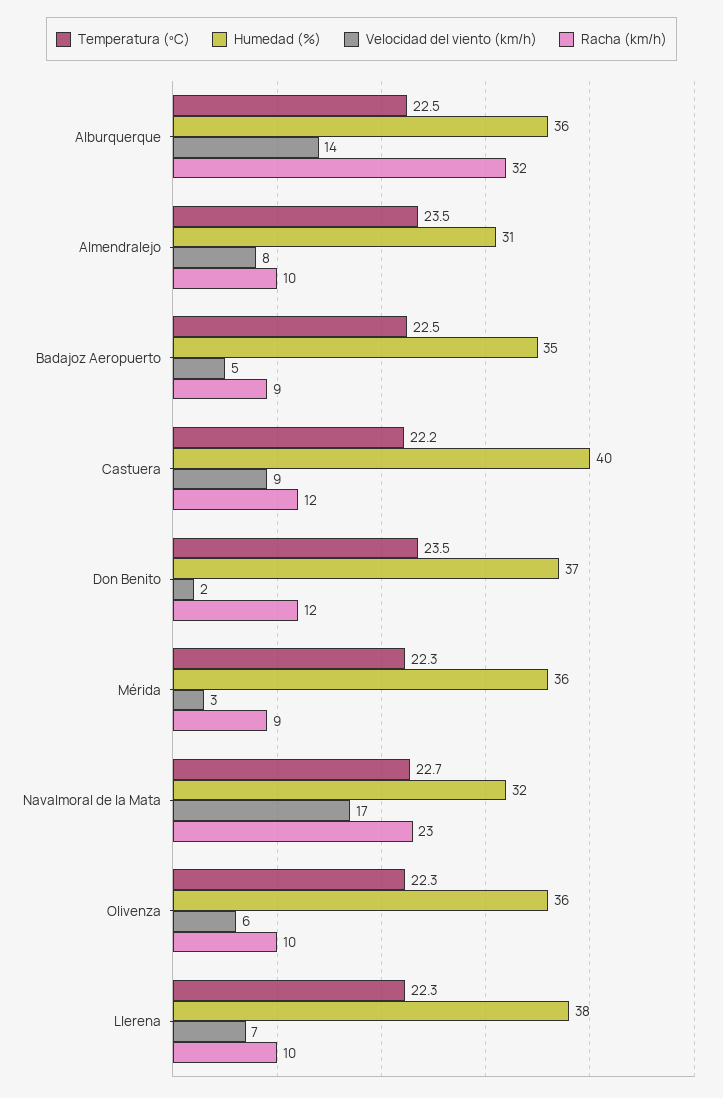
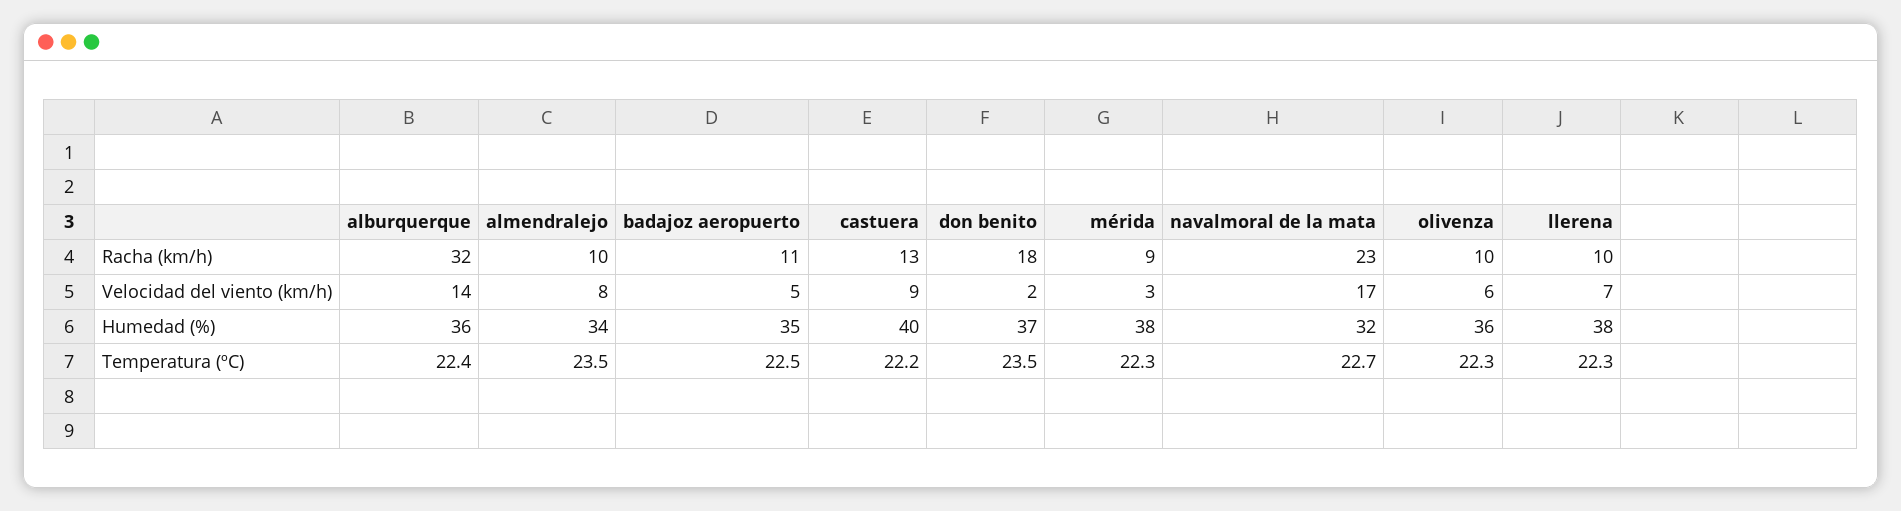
  {
    "Temperatura (ºC)": {
-     "Alburquerque": 22.5,
+     "Alburquerque": 22.4,
      "Almendralejo": 23.5,
      "Badajoz Aeropuerto": 22.5,
      "Castuera": 22.2,
      "Don Benito": 23.5,
      "Mérida": 22.3,
      "Navalmoral de la Mata": 22.7,
      "Olivenza": 22.3,
      "Llerena": 22.3
    },
    "Humedad (%)": {
      "Alburquerque": 36,
-     "Almendralejo": 31,
+     "Almendralejo": 34,
      "Badajoz Aeropuerto": 35,
      "Castuera": 40,
      "Don Benito": 37,
-     "Mérida": 36,
+     "Mérida": 38,
      "Navalmoral de la Mata": 32,
      "Olivenza": 36,
      "Llerena": 38
    },
    "Velocidad del viento (km/h)": {
      "Alburquerque": 14,
      "Almendralejo": 8,
      "Badajoz Aeropuerto": 5,
      "Castuera": 9,
      "Don Benito": 2,
      "Mérida": 3,
      "Navalmoral de la Mata": 17,
      "Olivenza": 6,
      "Llerena": 7
    },
    "Racha (km/h)": {
      "Alburquerque": 32,
      "Almendralejo": 10,
-     "Badajoz Aeropuerto": 9,
+     "Badajoz Aeropuerto": 11,
-     "Castuera": 12,
+     "Castuera": 13,
-     "Don Benito": 12,
+     "Don Benito": 18,
      "Mérida": 9,
      "Navalmoral de la Mata": 23,
      "Olivenza": 10,
      "Llerena": 10
    }
  }

